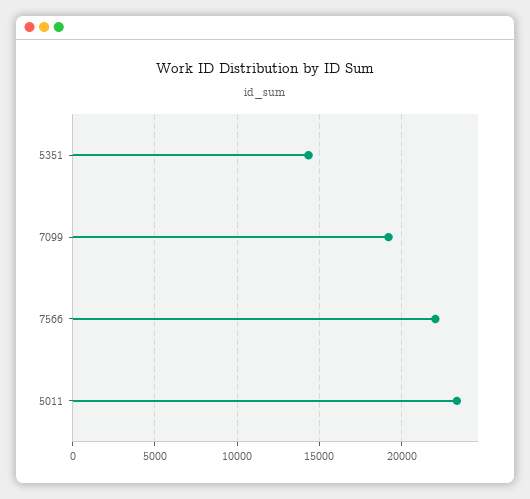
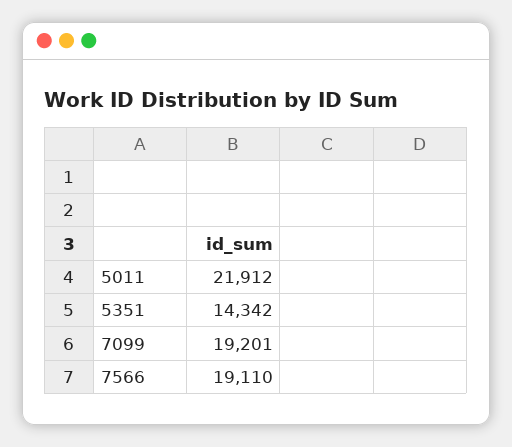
  {
    "5351": 14342,
    "7099": 19201,
-   "7566": 22000,
+   "7566": 19110,
-   "5011": 23500
+   "5011": 21912
  }

